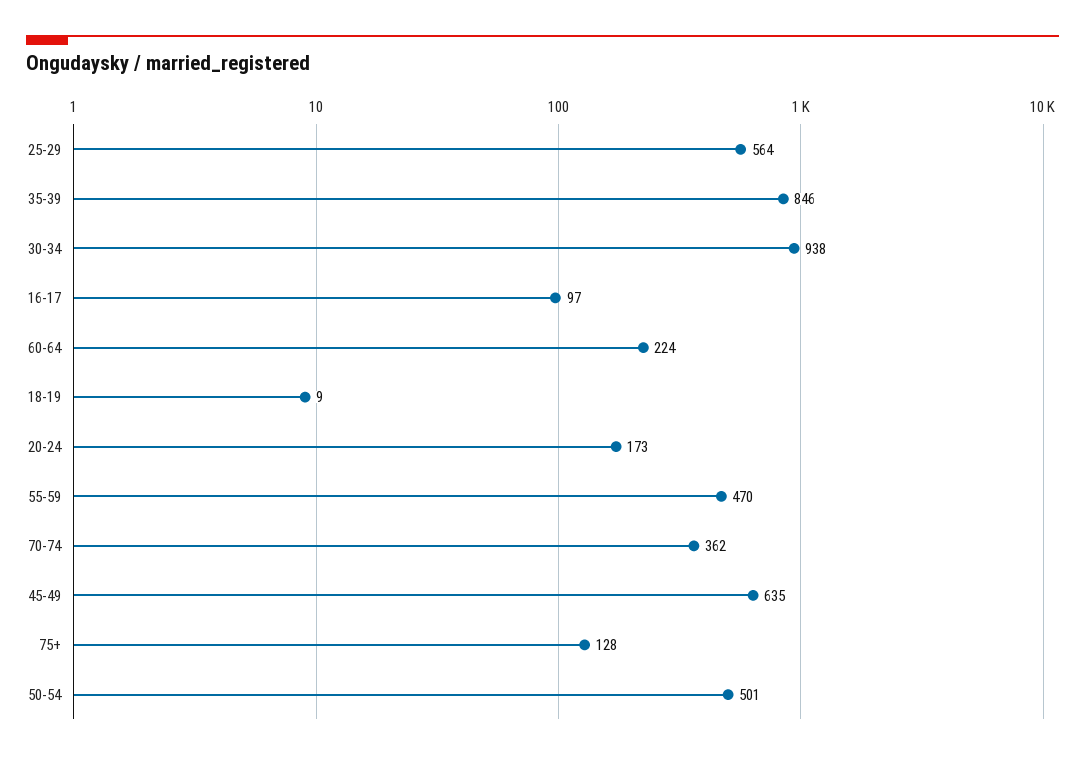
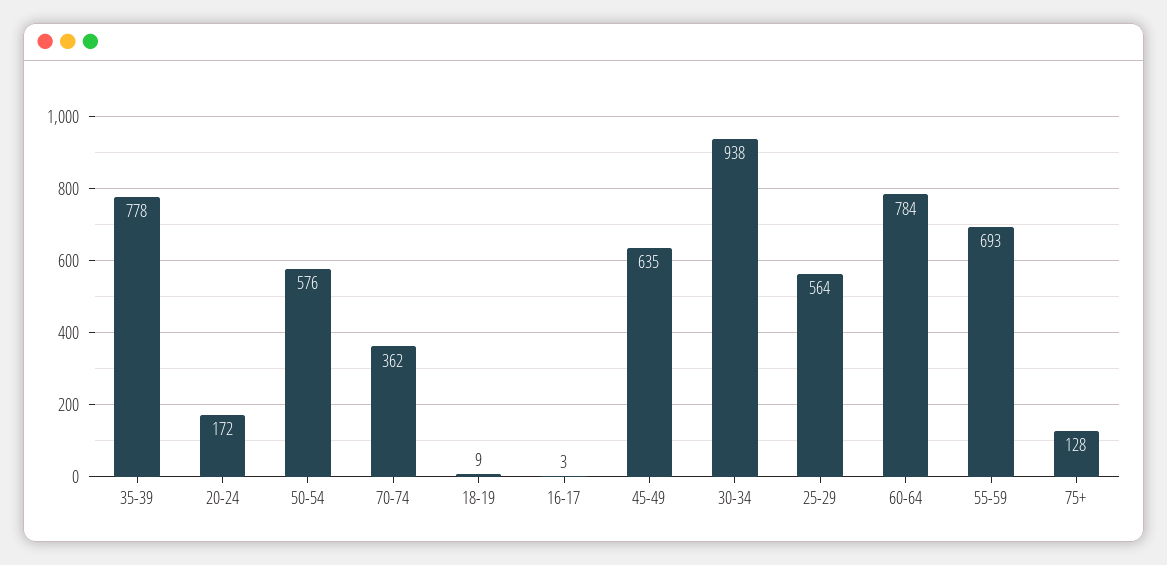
  {
    "25-29": 564,
-   "35-39": 846,
+   "35-39": 778,
    "30-34": 938,
-   "16-17": 97,
+   "16-17": 3,
-   "60-64": 224,
+   "60-64": 784,
    "18-19": 9,
-   "20-24": 173,
+   "20-24": 172,
-   "55-59": 470,
+   "55-59": 693,
    "70-74": 362,
    "45-49": 635,
    "75+": 128,
-   "50-54": 501
+   "50-54": 576
  }

